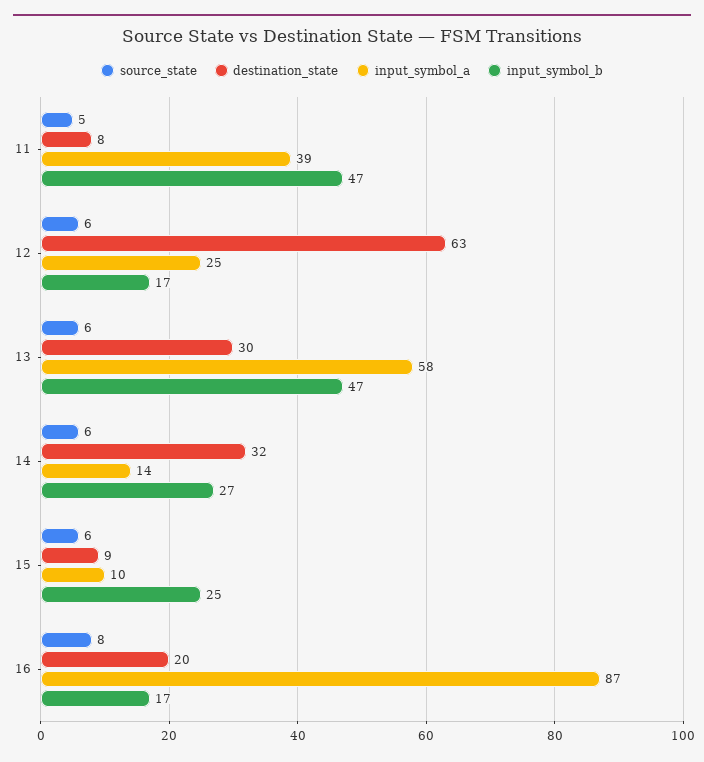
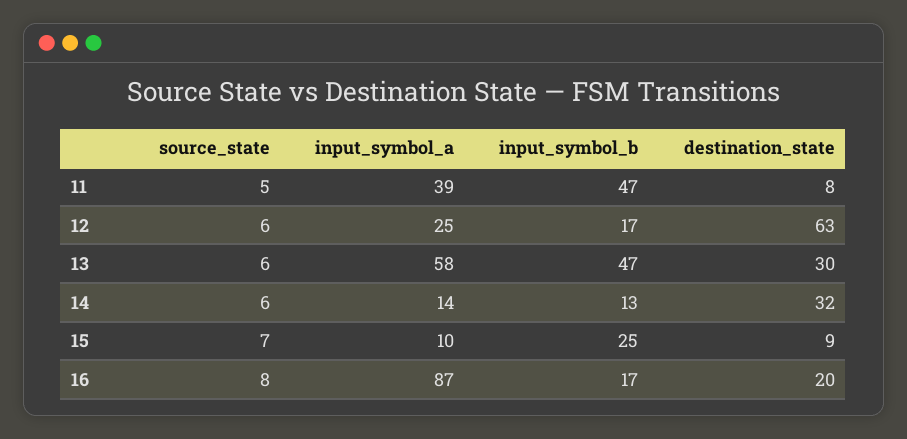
  {
    "source_state": {
      "11": 5,
      "12": 6,
      "13": 6,
      "14": 6,
-     "15": 6,
+     "15": 7,
      "16": 8
    },
    "destination_state": {
      "11": 8,
      "12": 63,
      "13": 30,
      "14": 32,
      "15": 9,
      "16": 20
    },
    "input_symbol_a": {
      "11": 39,
      "12": 25,
      "13": 58,
      "14": 14,
      "15": 10,
      "16": 87
    },
    "input_symbol_b": {
      "11": 47,
      "12": 17,
      "13": 47,
-     "14": 27,
+     "14": 13,
      "15": 25,
      "16": 17
    }
  }

